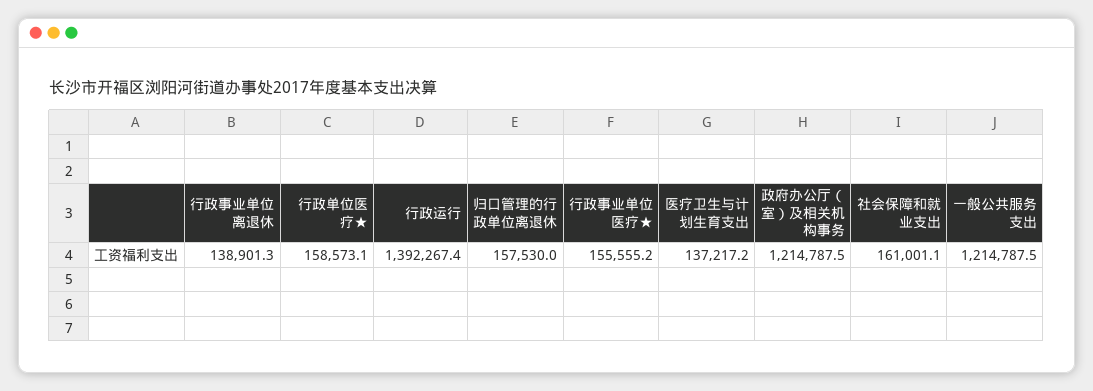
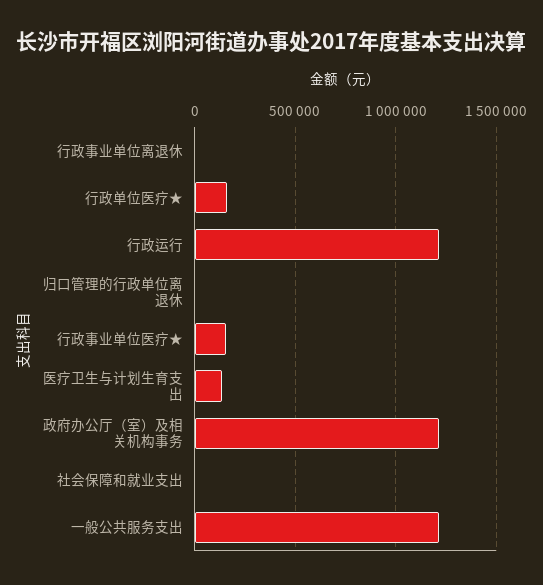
  {
-   "行政事业单位离退休": 138901.3,
+   "行政事业单位离退休": 0,
    "行政单位医疗★": 158573.1,
-   "行政运行": 1392267.4,
+   "行政运行": 1200000,
-   "归口管理的行政单位离退休": 157530,
+   "归口管理的行政单位离退休": 0,
    "行政事业单位医疗★": 155555.2,
    "医疗卫生与计划生育支出": 137217.2,
    "政府办公厅（室）及相关机构事务": 1214787.5,
-   "社会保障和就业支出": 161001.1,
+   "社会保障和就业支出": 0,
    "一般公共服务支出": 1214787.5
  }

